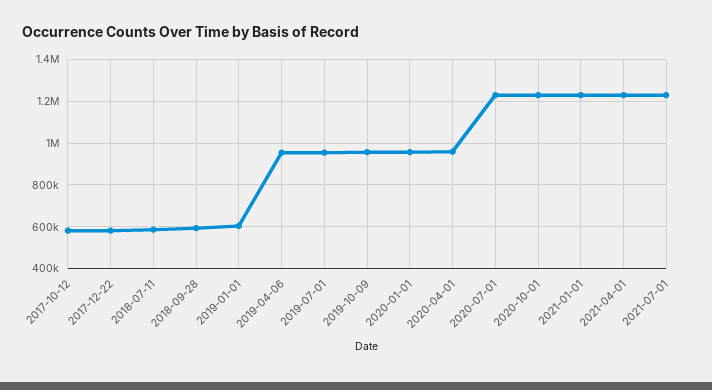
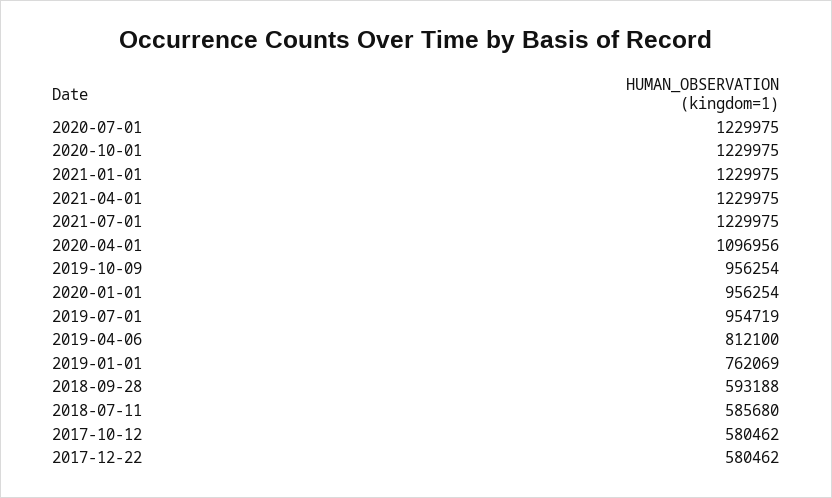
  {
    "2017-10-12": 580462,
    "2017-12-22": 580462,
    "2018-07-11": 585680,
    "2018-09-28": 593188,
-   "2019-01-01": 600000,
+   "2019-01-01": 762069,
-   "2019-04-06": 950000,
+   "2019-04-06": 812100,
    "2019-07-01": 954719,
    "2019-10-09": 956254,
    "2020-01-01": 956254,
-   "2020-04-01": 950000,
+   "2020-04-01": 1096956,
    "2020-07-01": 1229975,
    "2020-10-01": 1229975,
    "2021-01-01": 1229975,
    "2021-04-01": 1229975,
    "2021-07-01": 1229975
  }

